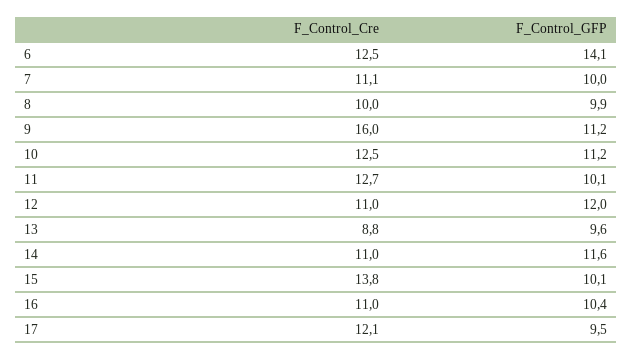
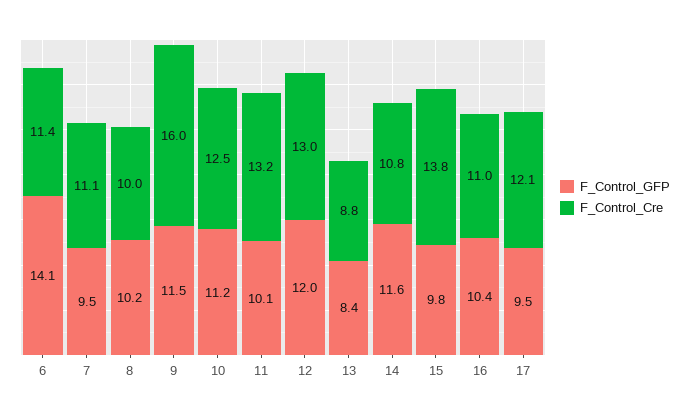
  {
    "F_Control_Cre": {
-     "6": 12.5,
+     "6": 11.4,
      "7": 11.1,
      "8": 10,
      "9": 16,
      "10": 12.5,
-     "11": 12.7,
+     "11": 13.2,
-     "12": 11,
+     "12": 13,
      "13": 8.8,
-     "14": 11,
+     "14": 10.8,
      "15": 13.8,
      "16": 11,
      "17": 12.1
    },
    "F_Control_GFP": {
      "6": 14.1,
-     "7": 10,
+     "7": 9.5,
-     "8": 9.9,
+     "8": 10.2,
-     "9": 11.2,
+     "9": 11.5,
      "10": 11.2,
      "11": 10.1,
      "12": 12,
-     "13": 9.6,
+     "13": 8.4,
      "14": 11.6,
-     "15": 10.1,
+     "15": 9.8,
      "16": 10.4,
      "17": 9.5
    }
  }

